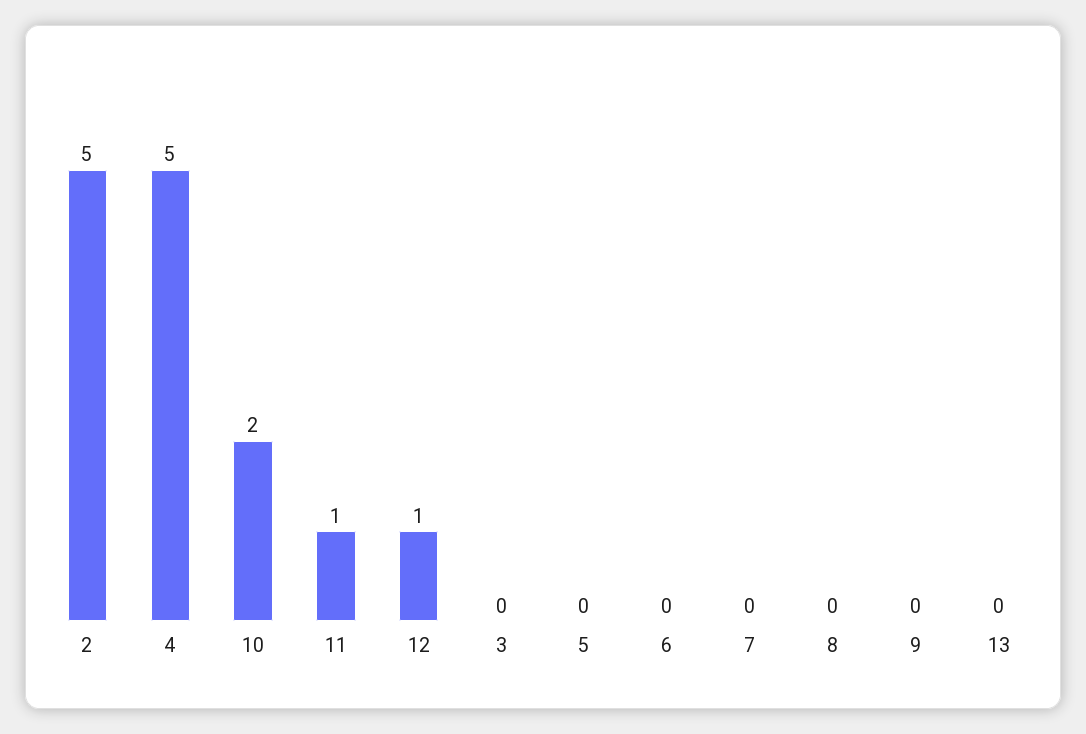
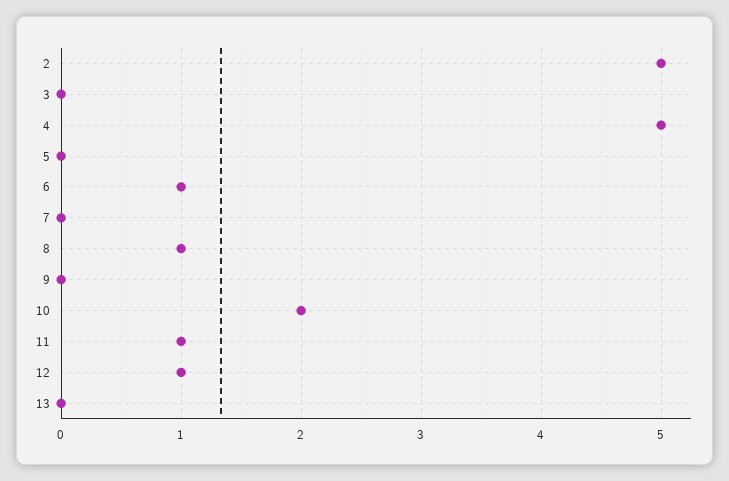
  {
    "2": 5,
    "4": 5,
    "10": 2,
    "11": 1,
    "12": 1,
    "3": 0,
    "5": 0,
-   "6": 0,
+   "6": 1,
    "7": 0,
-   "8": 0,
+   "8": 1,
    "9": 0,
    "13": 0
  }

